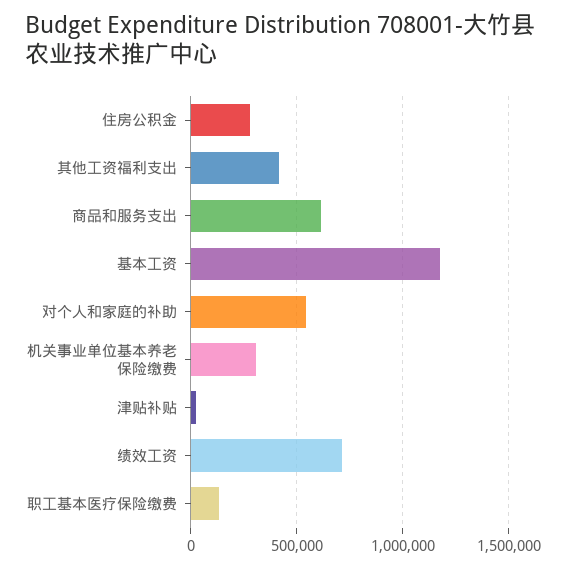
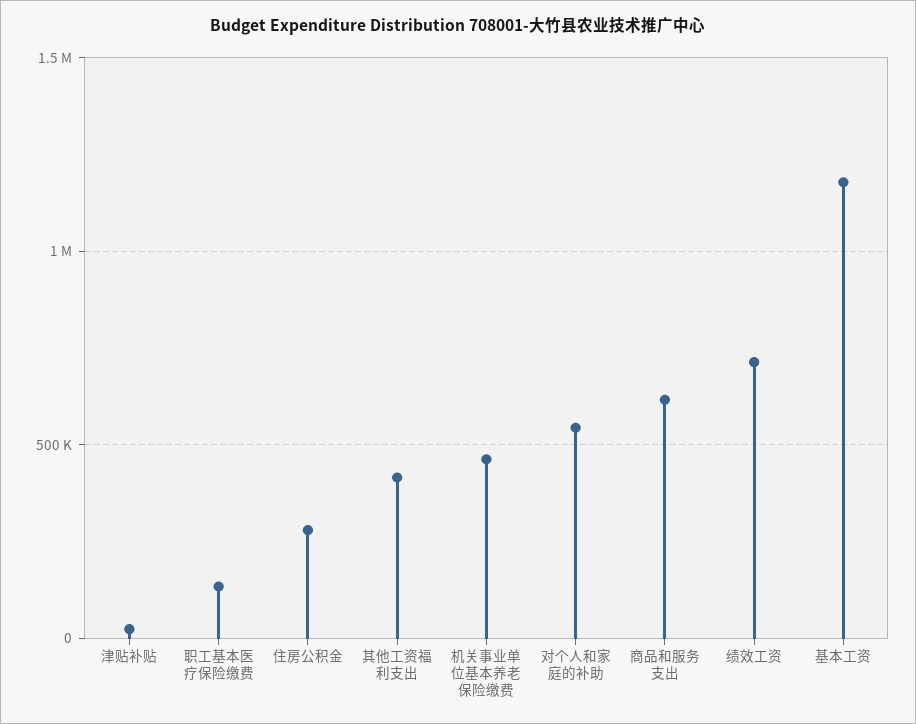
  {
    "住房公积金": 300000,
    "其他工资福利支出": 400000,
    "商品和服务支出": 600000,
    "基本工资": 1200000,
    "对个人和家庭的补助": 550000,
-   "机关事业单位基本养老保险缴费": 300000,
+   "机关事业单位基本养老保险缴费": 450000,
    "津贴补贴": 0,
    "绩效工资": 700000,
    "职工基本医疗保险缴费": 150000
  }

